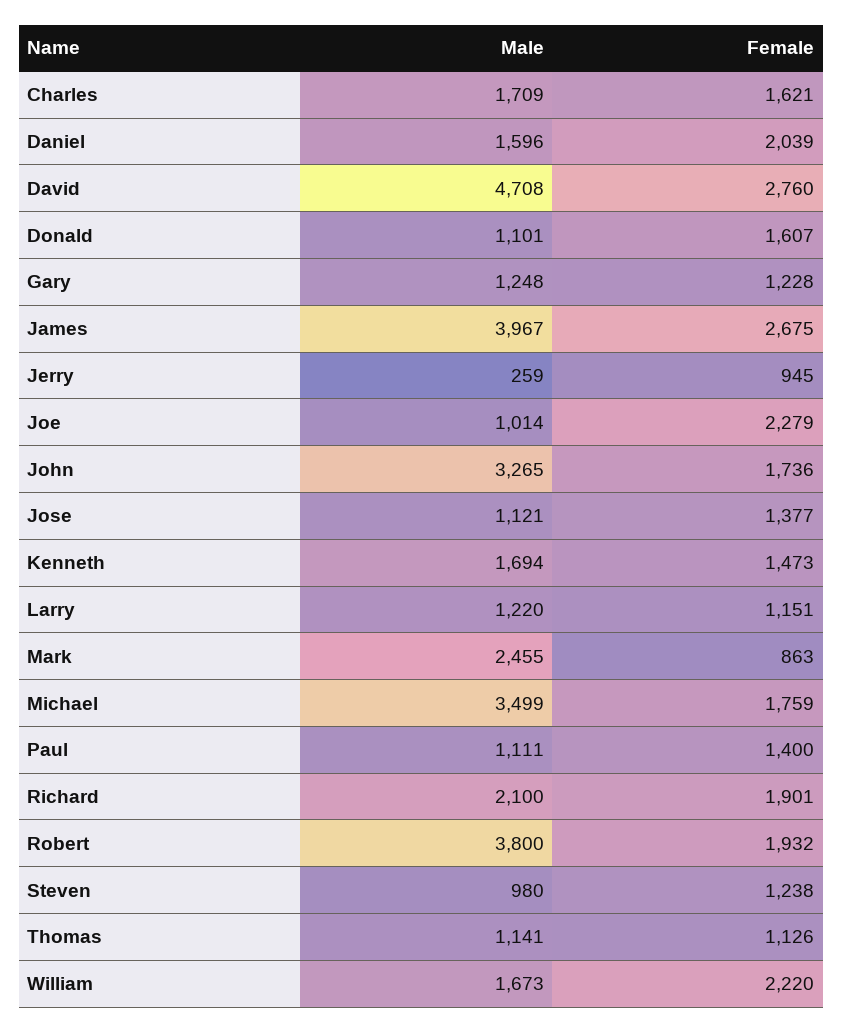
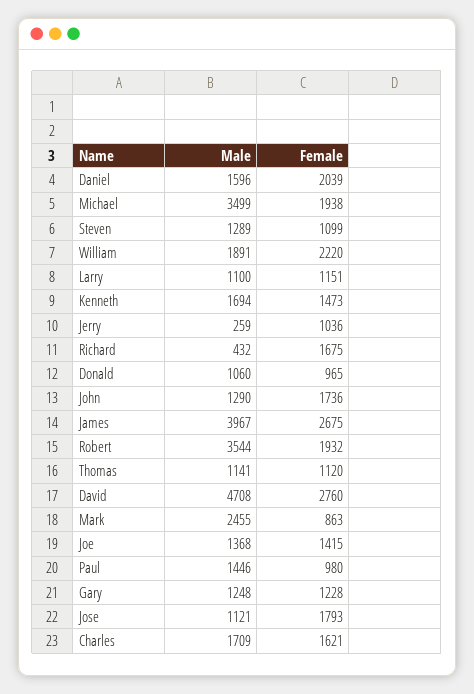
  {
    "Male": {
      "Charles": 1709,
      "Daniel": 1596,
      "David": 4708,
-     "Donald": 1101,
+     "Donald": 1060,
      "Gary": 1248,
      "James": 3967,
      "Jerry": 259,
-     "Joe": 1014,
+     "Joe": 1368,
-     "John": 3265,
+     "John": 1290,
      "Jose": 1121,
      "Kenneth": 1694,
-     "Larry": 1220,
+     "Larry": 1100,
      "Mark": 2455,
      "Michael": 3499,
-     "Paul": 1111,
+     "Paul": 1446,
-     "Richard": 2100,
+     "Richard": 432,
-     "Robert": 3800,
+     "Robert": 3544,
-     "Steven": 980,
+     "Steven": 1289,
      "Thomas": 1141,
-     "William": 1673
+     "William": 1891
    },
    "Female": {
      "Charles": 1621,
      "Daniel": 2039,
      "David": 2760,
-     "Donald": 1607,
+     "Donald": 965,
      "Gary": 1228,
      "James": 2675,
-     "Jerry": 945,
+     "Jerry": 1036,
-     "Joe": 2279,
+     "Joe": 1415,
      "John": 1736,
-     "Jose": 1377,
+     "Jose": 1793,
      "Kenneth": 1473,
      "Larry": 1151,
      "Mark": 863,
-     "Michael": 1759,
+     "Michael": 1938,
-     "Paul": 1400,
+     "Paul": 980,
-     "Richard": 1901,
+     "Richard": 1675,
      "Robert": 1932,
-     "Steven": 1238,
+     "Steven": 1099,
-     "Thomas": 1126,
+     "Thomas": 1120,
      "William": 2220
    }
  }

